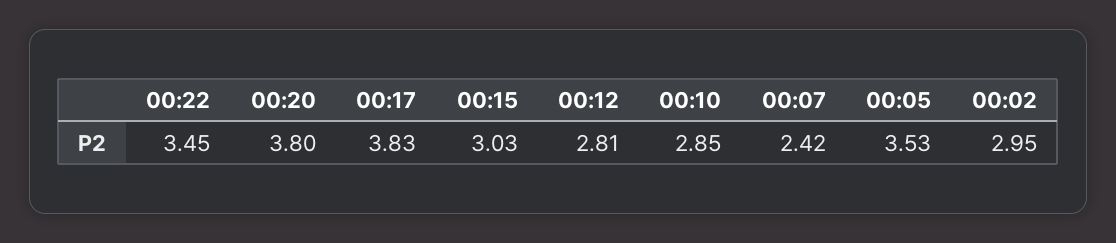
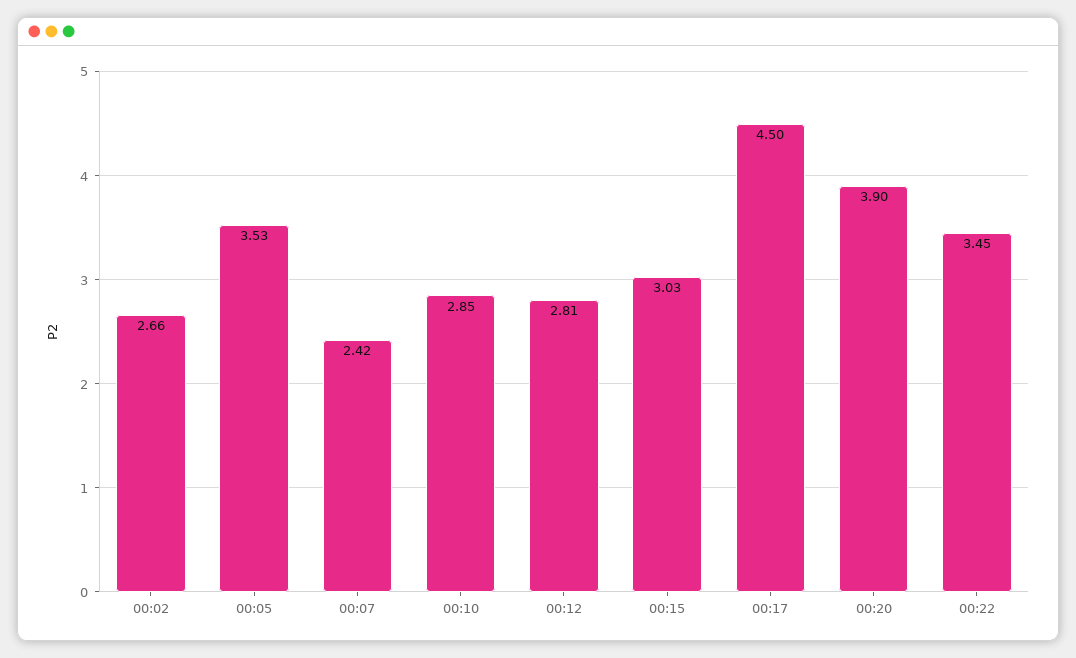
  {
    "00:22": 3.45,
-   "00:20": 3.8,
+   "00:20": 3.9,
-   "00:17": 3.83,
+   "00:17": 4.5,
    "00:15": 3.03,
    "00:12": 2.81,
    "00:10": 2.85,
    "00:07": 2.42,
    "00:05": 3.53,
-   "00:02": 2.95
+   "00:02": 2.66
  }

